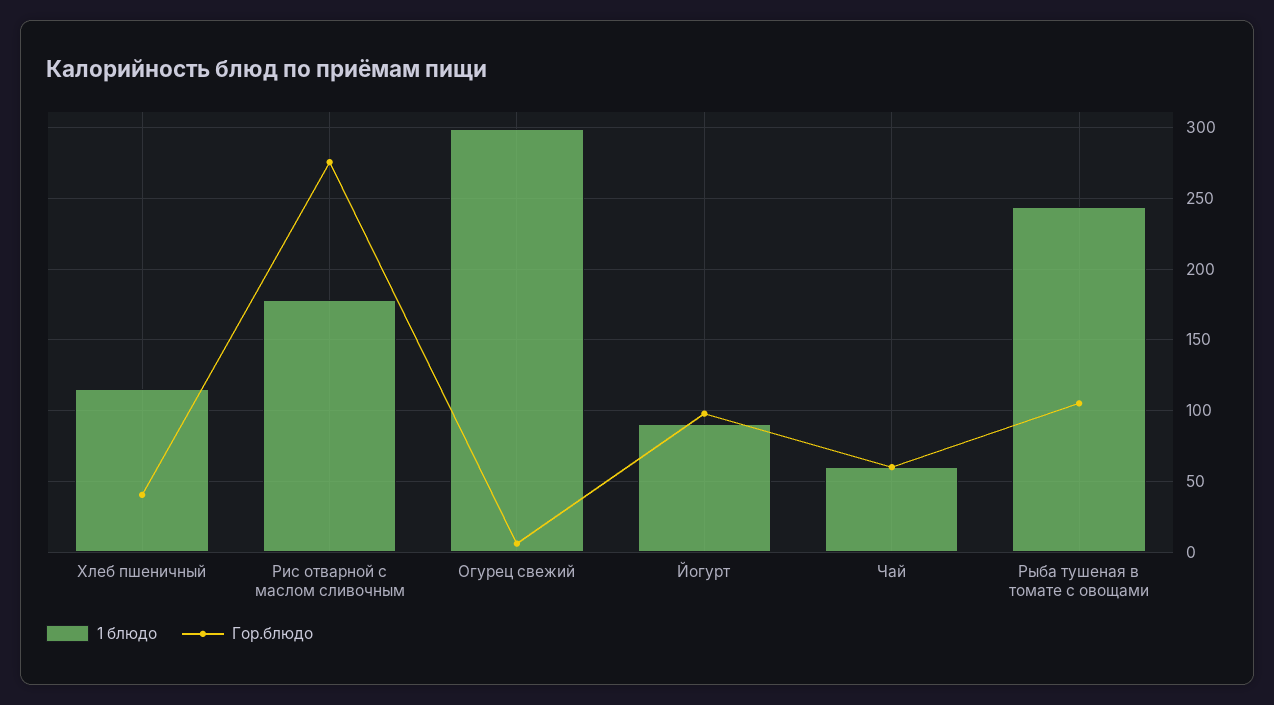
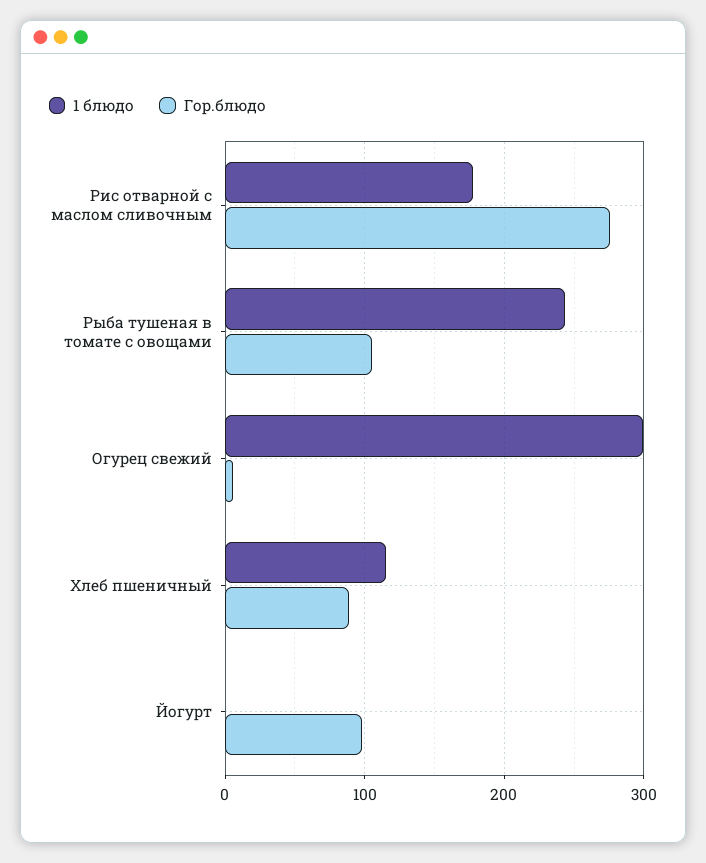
  {
    "1 блюдо": {
      "Хлеб пшеничный": 115,
      "Рис отварной с маслом сливочным": 180,
      "Огурец свежий": 300,
-     "Йогурт": 90,
+     "Йогурт": 0,
-     "Чай": 60,
      "Рыба тушеная в томате с овощами": 245
    },
    "Гор.блюдо": {
-     "Хлеб пшеничный": 40,
+     "Хлеб пшеничный": 90,
      "Рис отварной с маслом сливочным": 275,
      "Огурец свежий": 5,
      "Йогурт": 100,
-     "Чай": 60,
      "Рыба тушеная в томате с овощами": 105
    }
  }

